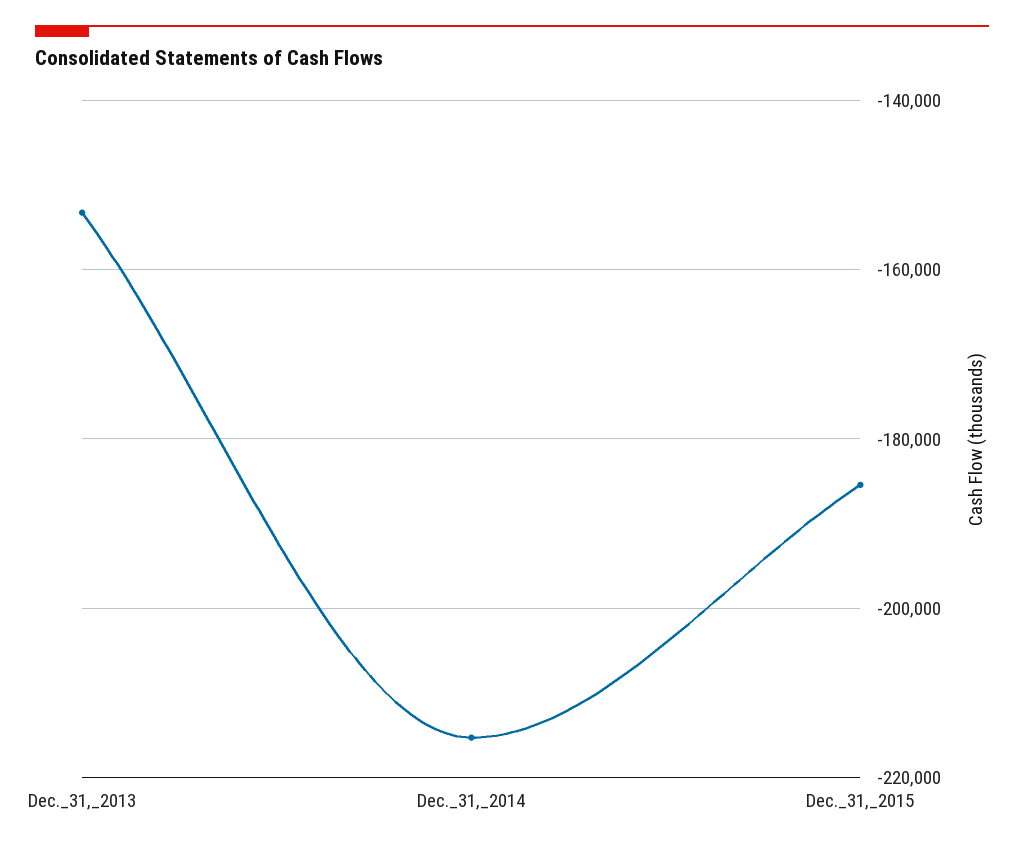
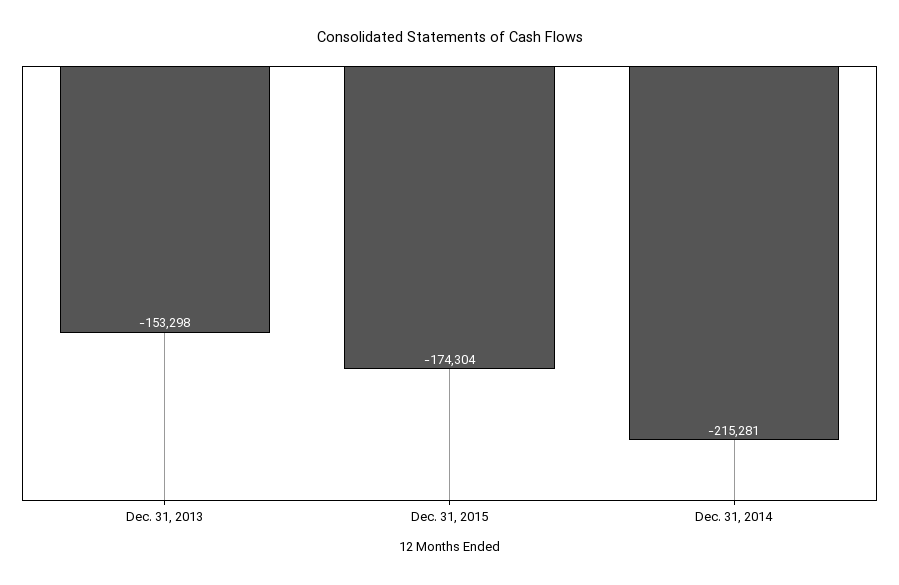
  {
    "Dec._31,_2013": -153298,
    "Dec._31,_2014": -215281,
-   "Dec._31,_2015": -186000
+   "Dec._31,_2015": -174304
  }

